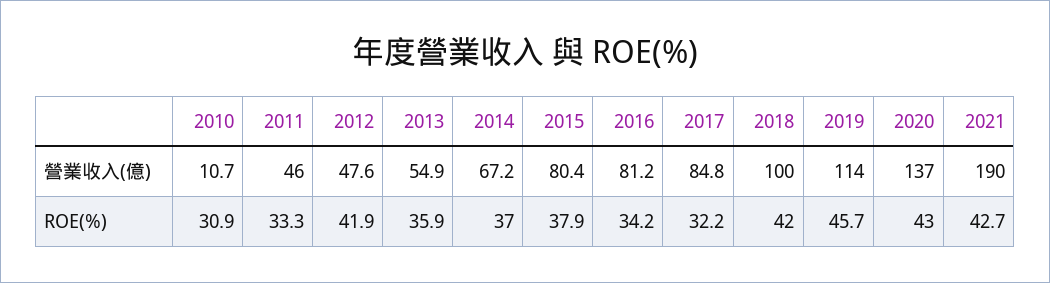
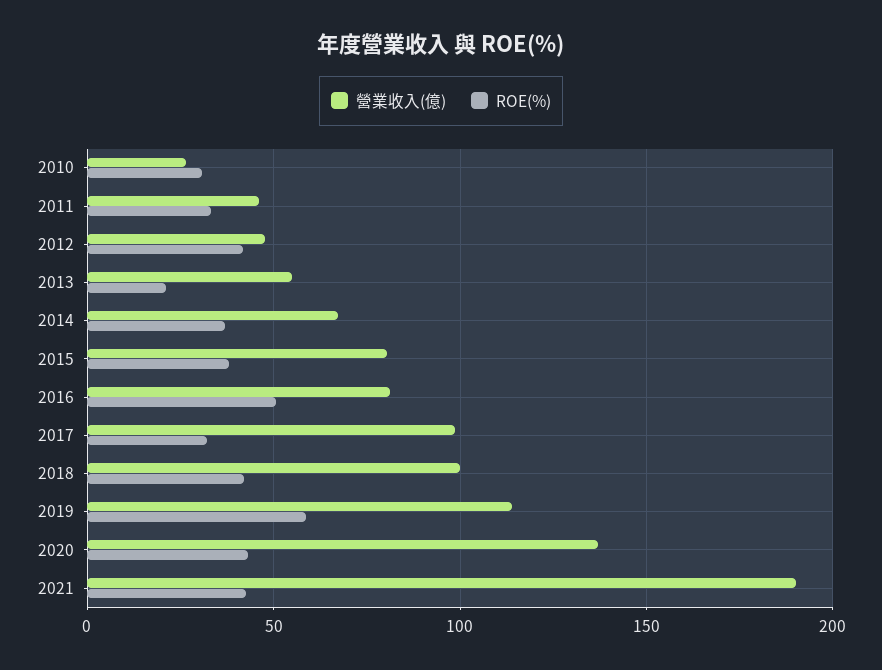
  {
    "營業收入(億)": {
-     "2010": 10.7,
+     "2010": 25,
      "2011": 46,
      "2012": 47.6,
      "2013": 54.9,
      "2014": 67.2,
      "2015": 80.4,
      "2016": 81.2,
-     "2017": 84.8,
+     "2017": 100,
      "2018": 100,
      "2019": 114,
      "2020": 137,
      "2021": 190
    },
    "ROE(%)": {
      "2010": 30.9,
      "2011": 33.3,
      "2012": 41.9,
-     "2013": 35.9,
+     "2013": 20,
      "2014": 37,
      "2015": 37.9,
-     "2016": 34.2,
+     "2016": 50,
      "2017": 32.2,
      "2018": 42,
-     "2019": 45.7,
+     "2019": 60,
      "2020": 43,
      "2021": 42.7
    }
  }

